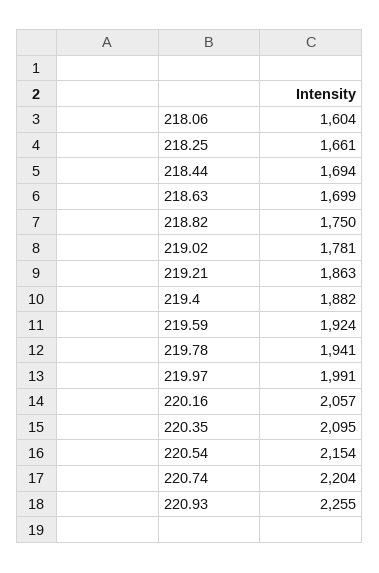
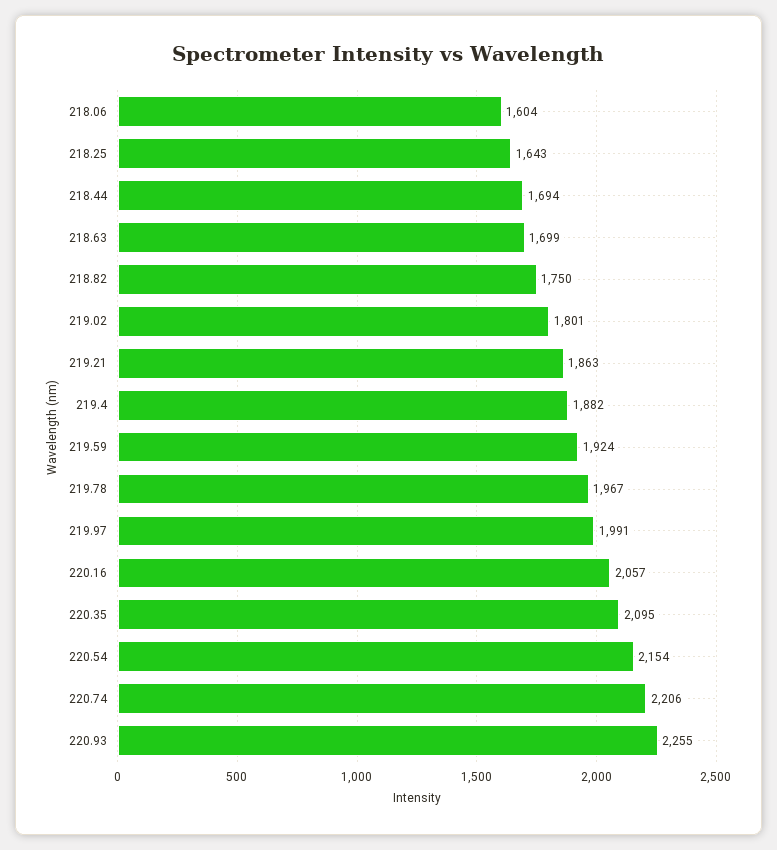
  {
    "218.06": 1604,
-   "218.25": 1661,
+   "218.25": 1643,
    "218.44": 1694,
    "218.63": 1699,
    "218.82": 1750,
-   "219.02": 1781,
+   "219.02": 1801,
    "219.21": 1863,
    "219.4": 1882,
    "219.59": 1924,
-   "219.78": 1941,
+   "219.78": 1967,
    "219.97": 1991,
    "220.16": 2057,
    "220.35": 2095,
    "220.54": 2154,
-   "220.74": 2204,
+   "220.74": 2206,
    "220.93": 2255
  }

